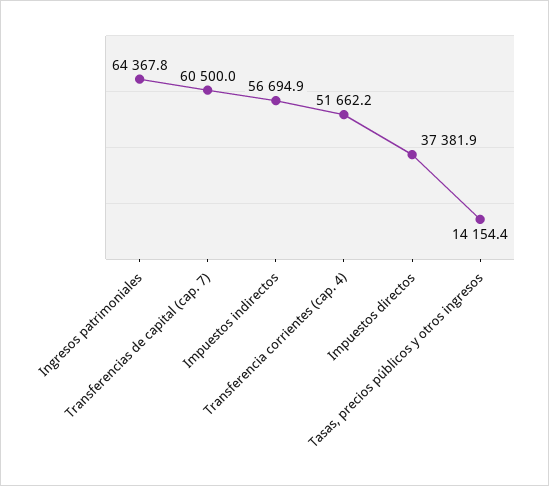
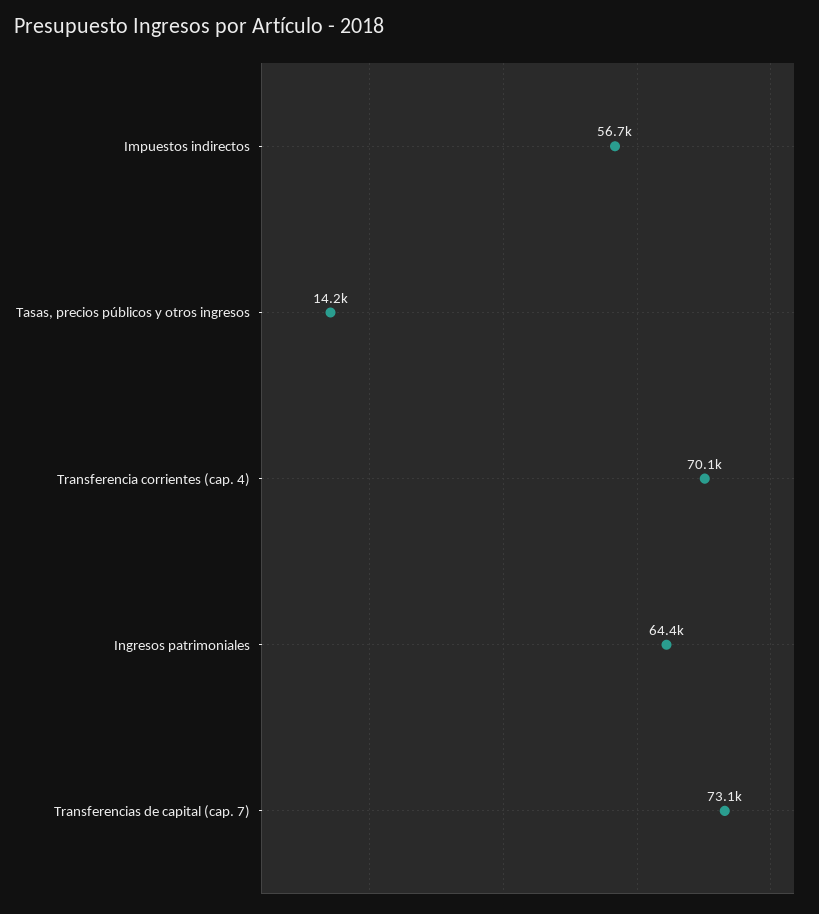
  {
    "Ingresos patrimoniales": 64367.8,
-   "Transferencias de capital (cap. 7)": 60500,
+   "Transferencias de capital (cap. 7)": 73100,
    "Impuestos indirectos": 56694.9,
-   "Transferencia corrientes (cap. 4)": 51662.2,
+   "Transferencia corrientes (cap. 4)": 70100,
-   "Impuestos directos": 37381.9,
    "Tasas, precios públicos y otros ingresos": 14154.4
  }

